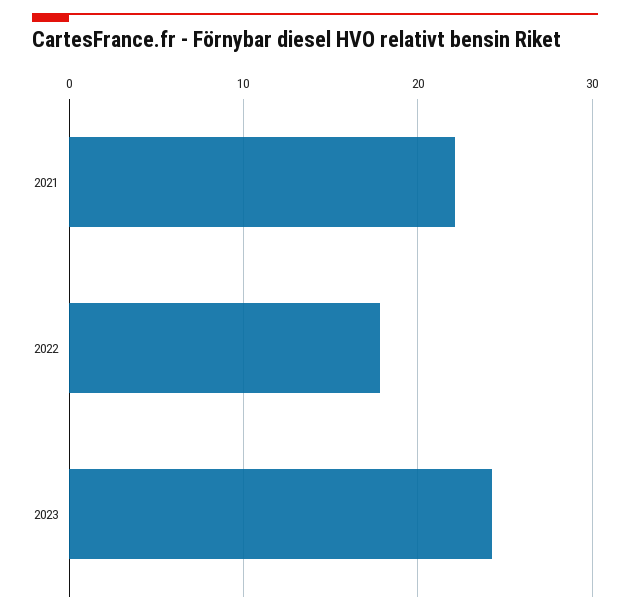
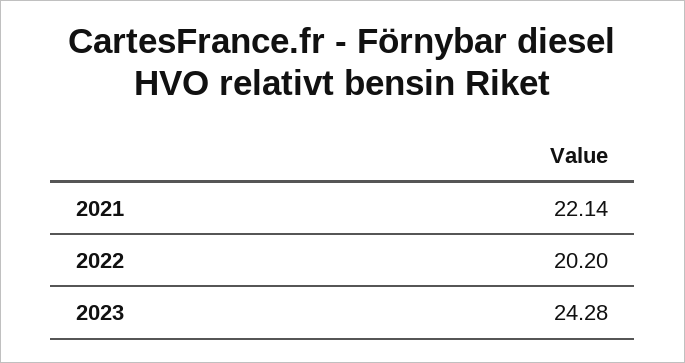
  {
    "2021": 22.14,
-   "2022": 18,
+   "2022": 20.2,
    "2023": 24.28
  }

